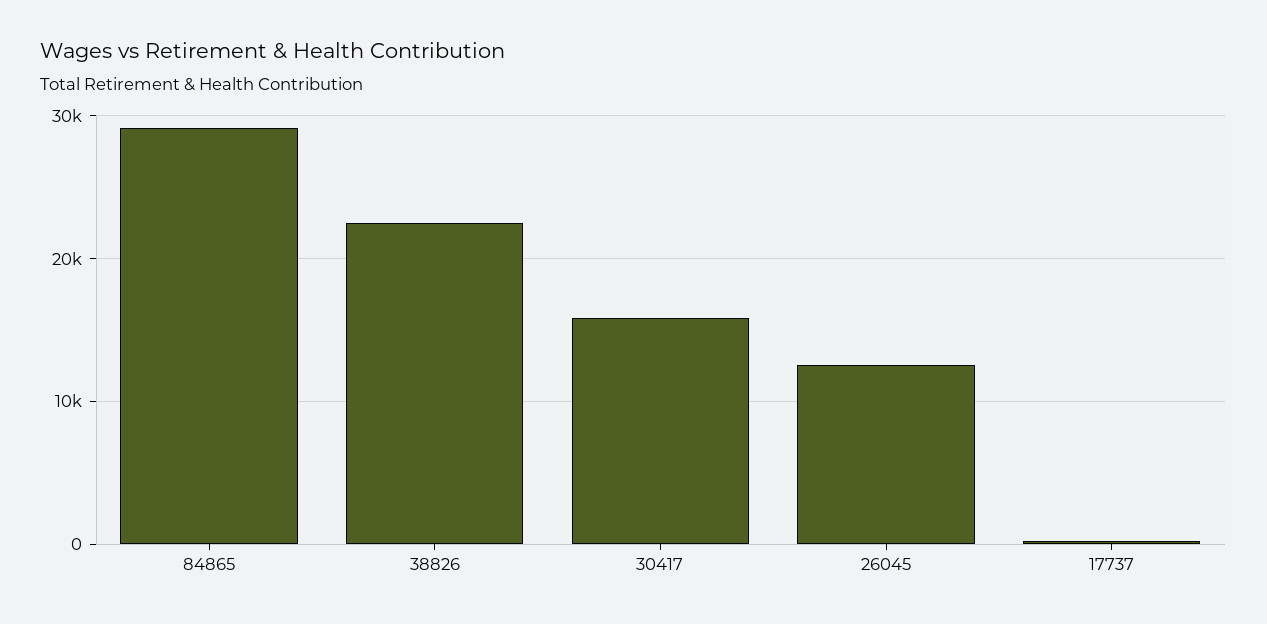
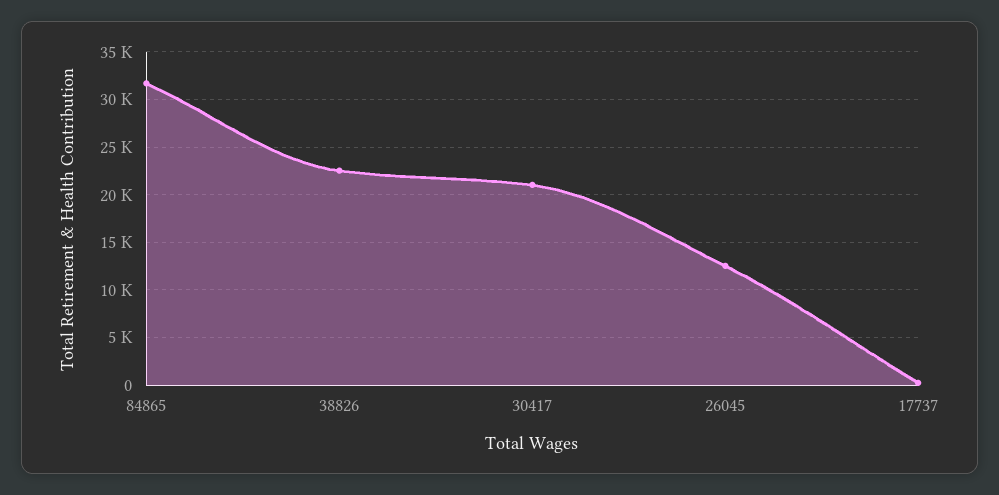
  {
-   "84865": 29000,
+   "84865": 32000,
    "38826": 23000,
-   "30417": 16000,
+   "30417": 21000,
    "26045": 13000,
    "17737": 0
  }

